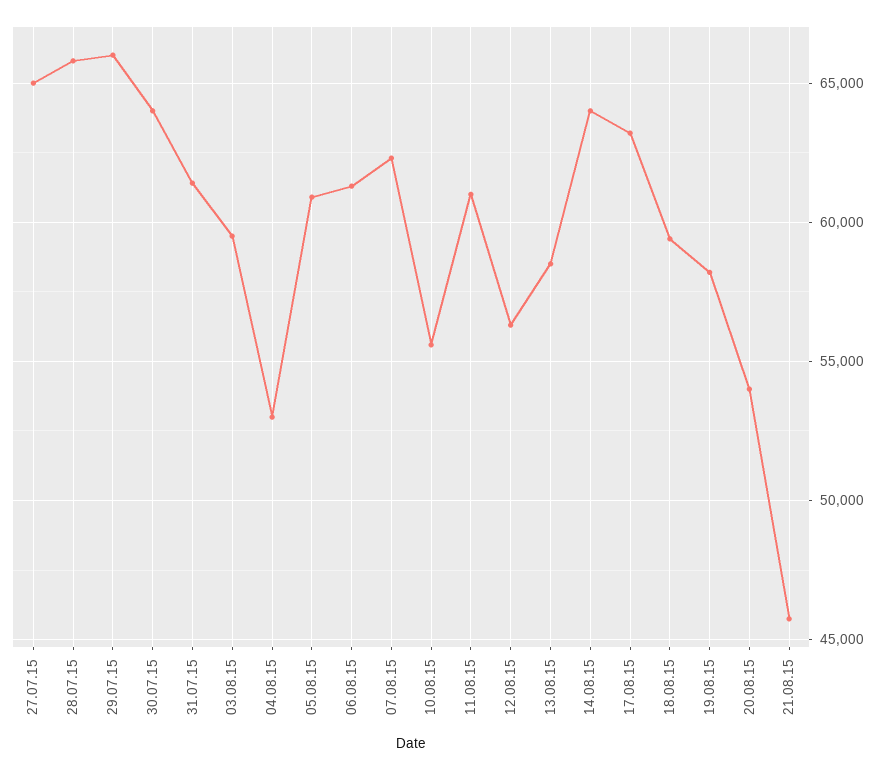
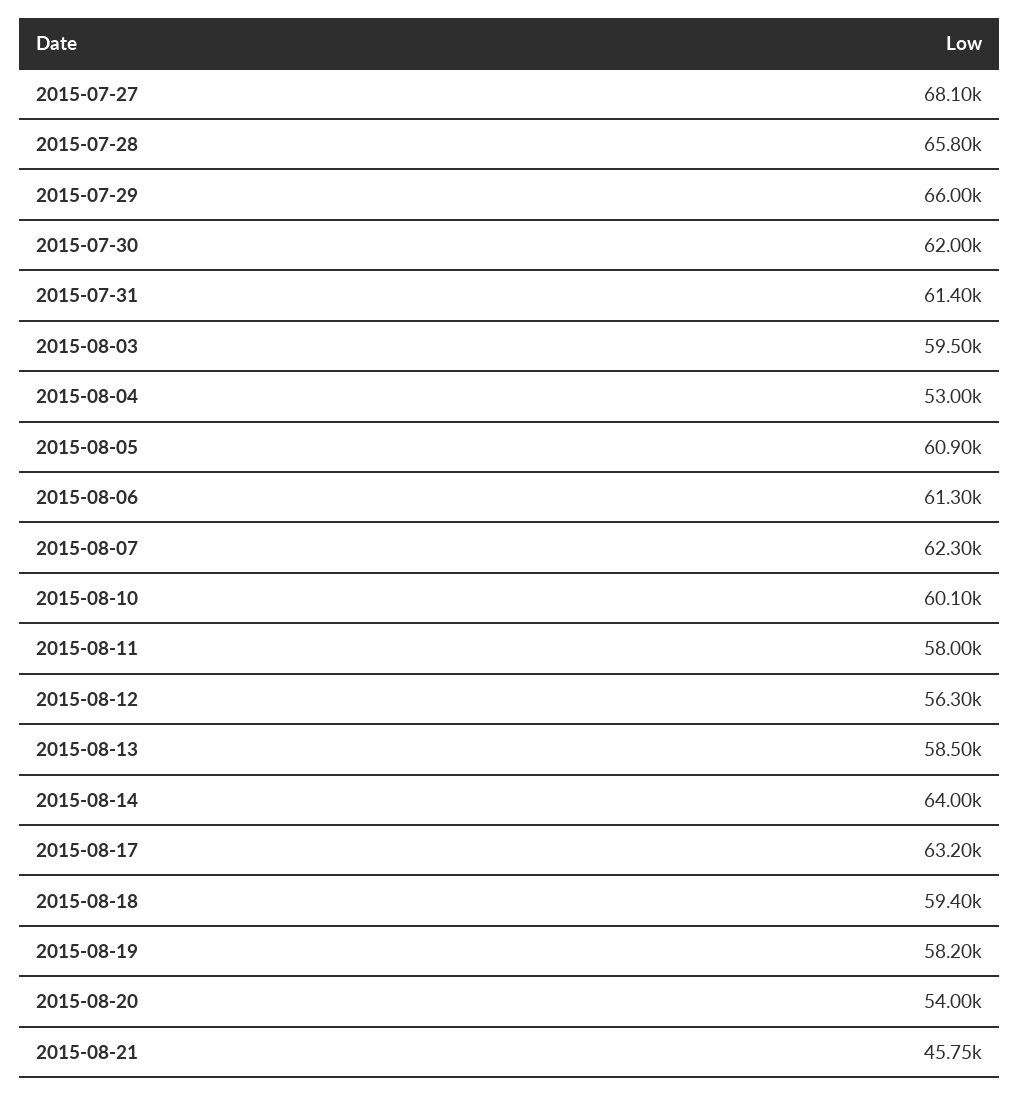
  {
-   "27.07.15": 65000,
+   "27.07.15": 68100,
    "28.07.15": 65800,
    "29.07.15": 66000,
-   "30.07.15": 64000,
+   "30.07.15": 62000,
    "31.07.15": 61400,
    "03.08.15": 59500,
    "04.08.15": 53000,
    "05.08.15": 60900,
    "06.08.15": 61300,
    "07.08.15": 62300,
-   "10.08.15": 55500,
+   "10.08.15": 60100,
-   "11.08.15": 61000,
+   "11.08.15": 58000,
    "12.08.15": 56300,
    "13.08.15": 58500,
    "14.08.15": 64000,
    "17.08.15": 63200,
    "18.08.15": 59400,
    "19.08.15": 58200,
    "20.08.15": 54000,
    "21.08.15": 45750
  }

